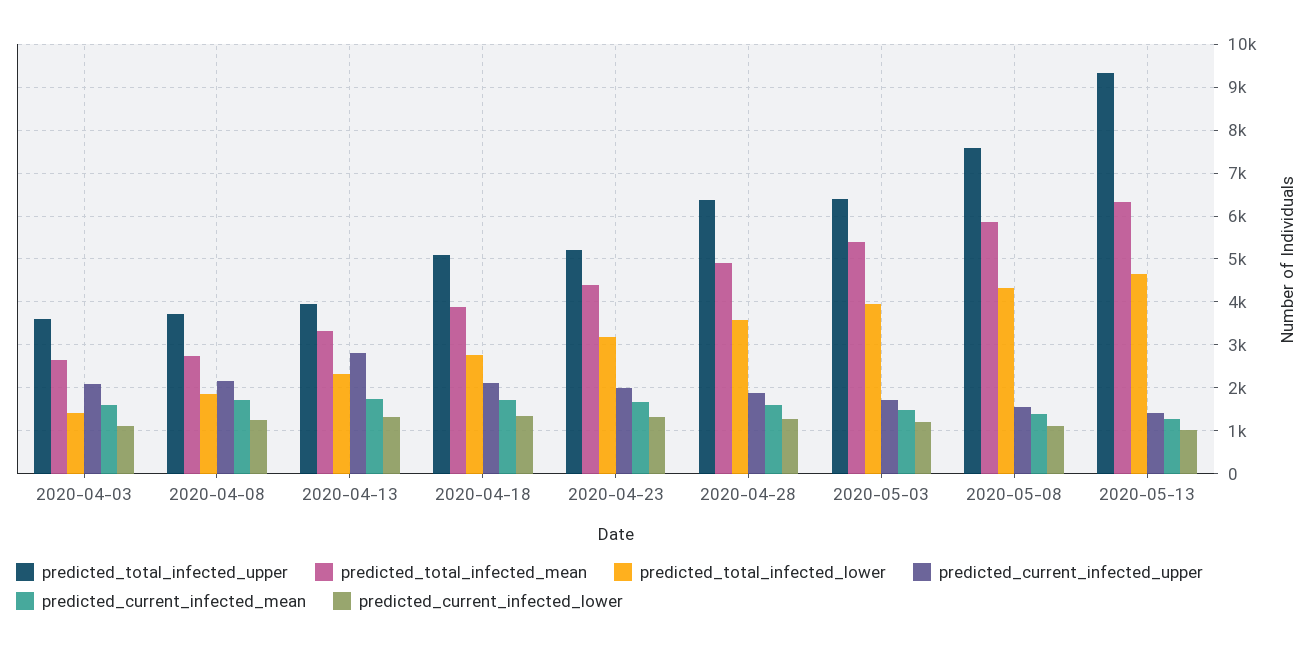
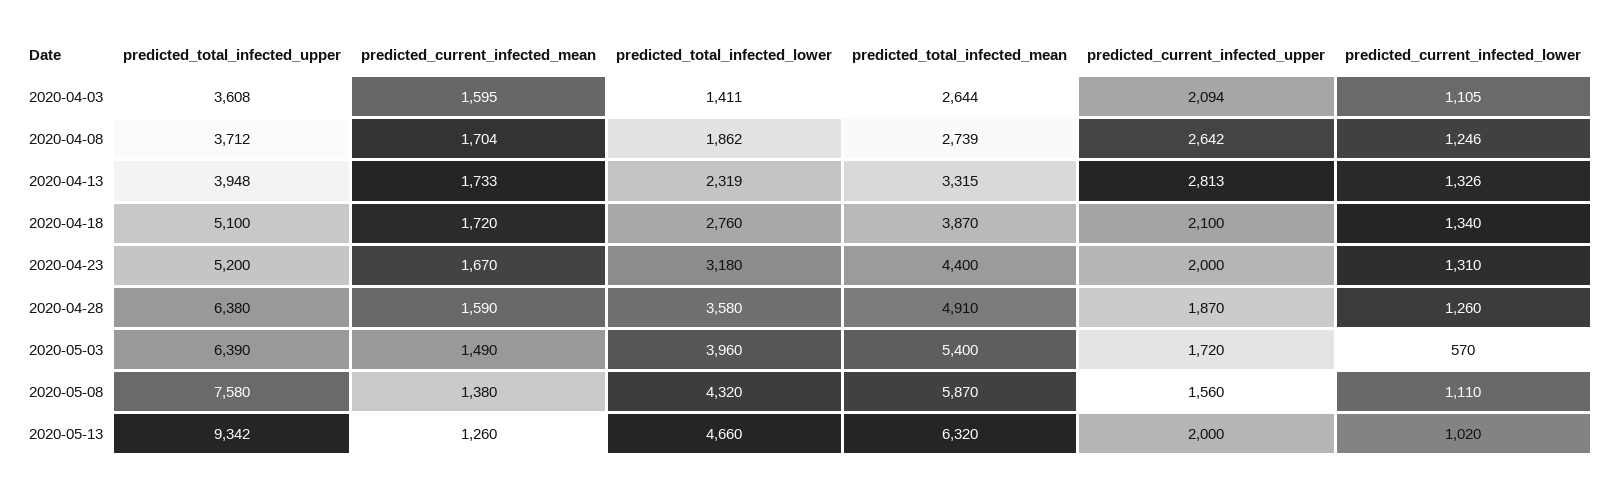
  {
    "predicted_total_infected_upper": {
      "2020-04-03": 3608,
      "2020-04-08": 3712,
      "2020-04-13": 3948,
      "2020-04-18": 5100,
      "2020-04-23": 5200,
      "2020-04-28": 6380,
      "2020-05-03": 6390,
      "2020-05-08": 7580,
      "2020-05-13": 9342
    },
    "predicted_total_infected_mean": {
      "2020-04-03": 2644,
      "2020-04-08": 2739,
      "2020-04-13": 3315,
      "2020-04-18": 3870,
      "2020-04-23": 4400,
      "2020-04-28": 4910,
      "2020-05-03": 5400,
      "2020-05-08": 5870,
      "2020-05-13": 6320
    },
    "predicted_total_infected_lower": {
      "2020-04-03": 1411,
      "2020-04-08": 1862,
      "2020-04-13": 2319,
      "2020-04-18": 2760,
      "2020-04-23": 3180,
      "2020-04-28": 3580,
      "2020-05-03": 3960,
      "2020-05-08": 4320,
      "2020-05-13": 4660
    },
    "predicted_current_infected_upper": {
      "2020-04-03": 2094,
-     "2020-04-08": 2200,
+     "2020-04-08": 2642,
      "2020-04-13": 2813,
      "2020-04-18": 2100,
      "2020-04-23": 2000,
      "2020-04-28": 1870,
      "2020-05-03": 1720,
      "2020-05-08": 1560,
-     "2020-05-13": 1400
+     "2020-05-13": 2000
    },
    "predicted_current_infected_mean": {
      "2020-04-03": 1595,
      "2020-04-08": 1704,
      "2020-04-13": 1733,
      "2020-04-18": 1720,
      "2020-04-23": 1670,
      "2020-04-28": 1590,
      "2020-05-03": 1490,
      "2020-05-08": 1380,
      "2020-05-13": 1260
    },
    "predicted_current_infected_lower": {
      "2020-04-03": 1105,
      "2020-04-08": 1246,
      "2020-04-13": 1326,
      "2020-04-18": 1340,
      "2020-04-23": 1310,
      "2020-04-28": 1260,
-     "2020-05-03": 1200,
+     "2020-05-03": 570,
      "2020-05-08": 1110,
      "2020-05-13": 1020
    }
  }

